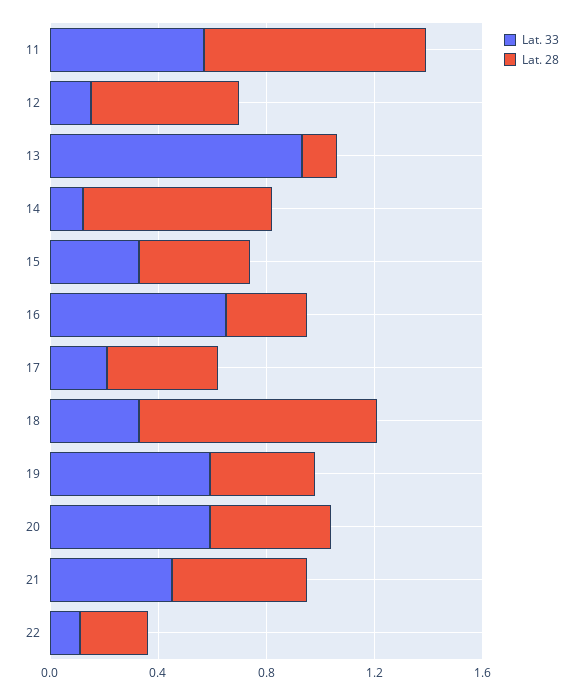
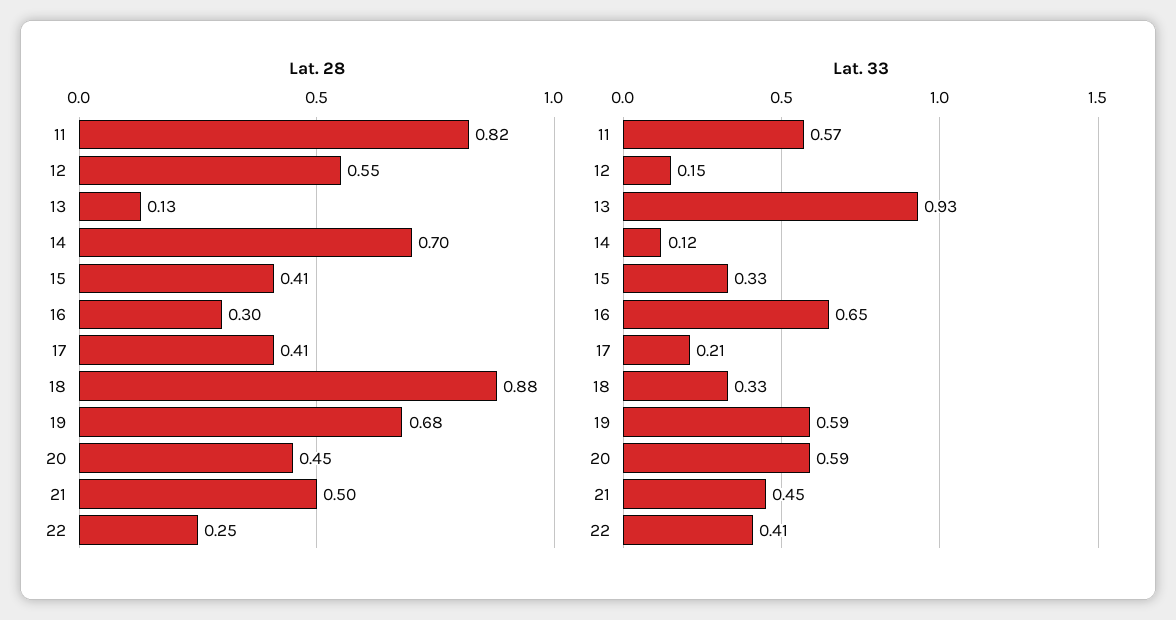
  {
    "Lat. 33": {
      "11": 0.57,
      "12": 0.15,
      "13": 0.93,
      "14": 0.12,
      "15": 0.33,
      "16": 0.65,
      "17": 0.21,
      "18": 0.33,
      "19": 0.59,
      "20": 0.59,
      "21": 0.45,
-     "22": 0.1
+     "22": 0.41
    },
    "Lat. 28": {
      "11": 0.82,
      "12": 0.55,
      "13": 0.13,
      "14": 0.7,
      "15": 0.41,
      "16": 0.3,
      "17": 0.41,
      "18": 0.88,
-     "19": 0.4,
+     "19": 0.68,
      "20": 0.45,
      "21": 0.5,
      "22": 0.25
    }
  }

